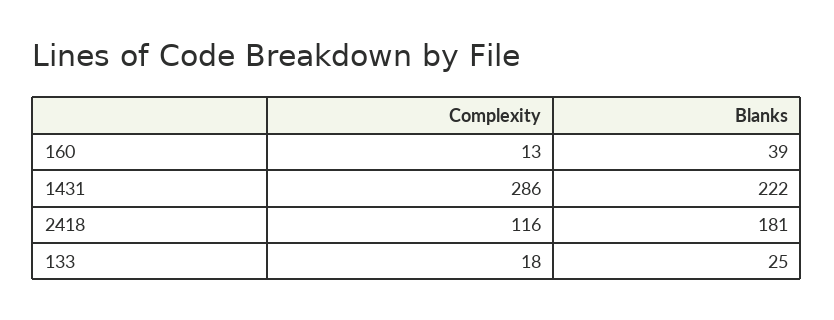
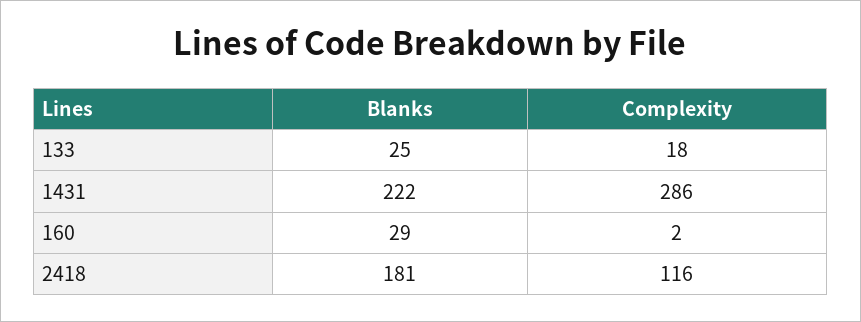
  {
    "Complexity": {
-     "160": 13,
+     "160": 2,
      "1431": 286,
      "2418": 116,
      "133": 18
    },
    "Blanks": {
-     "160": 39,
+     "160": 29,
      "1431": 222,
      "2418": 181,
      "133": 25
    }
  }

